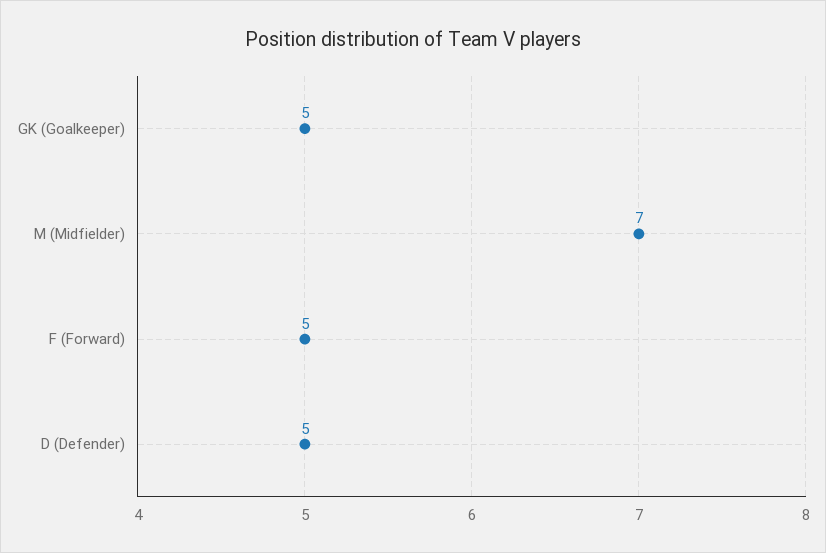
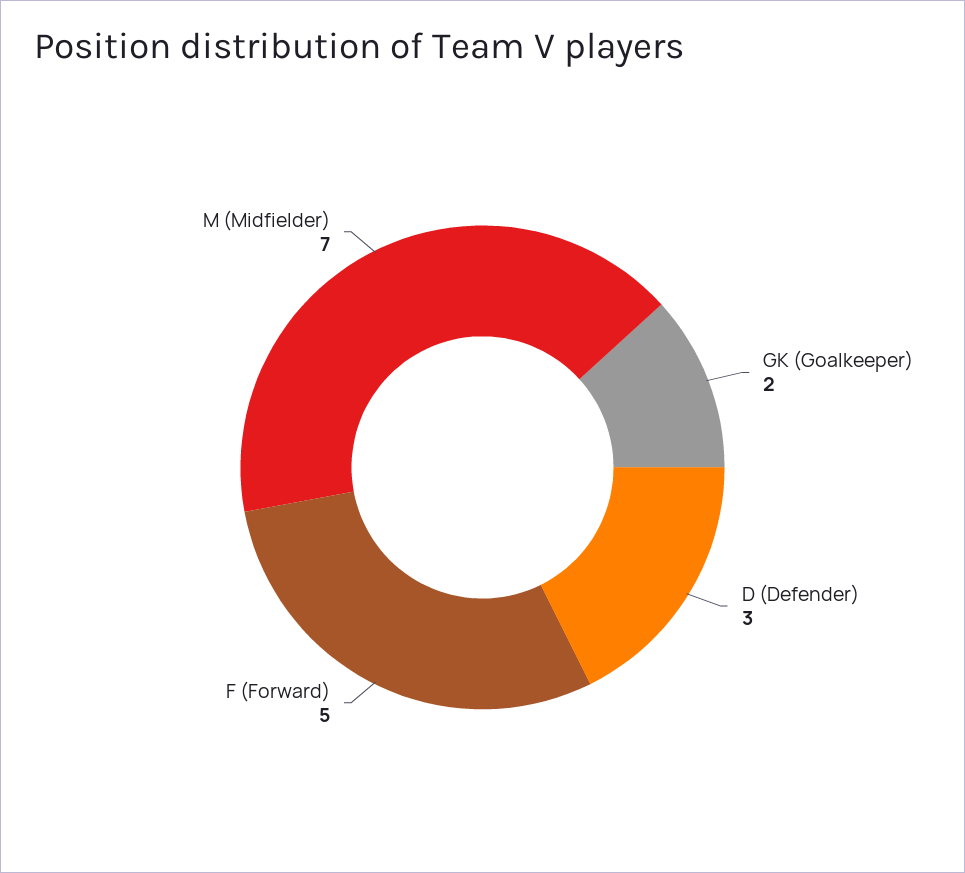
  {
-   "GK (Goalkeeper)": 5,
+   "GK (Goalkeeper)": 2,
    "M (Midfielder)": 7,
    "F (Forward)": 5,
-   "D (Defender)": 5
+   "D (Defender)": 3
  }

